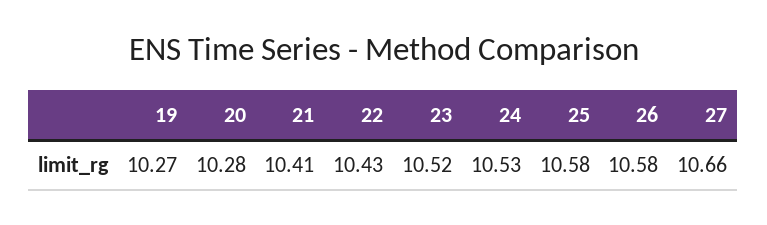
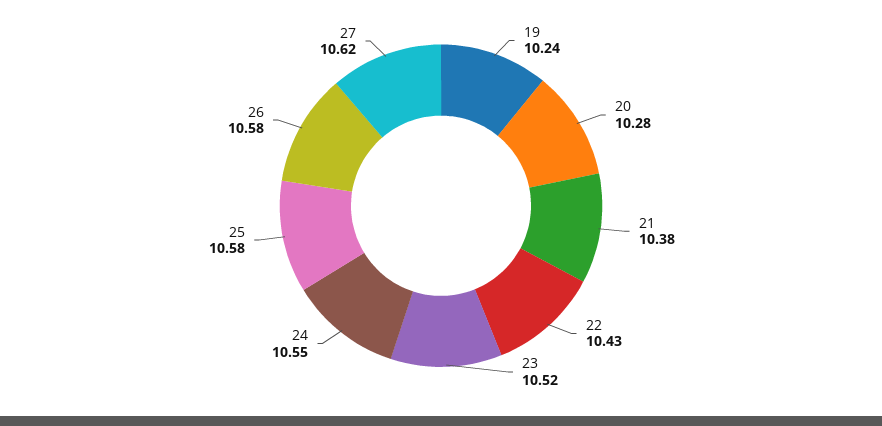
  {
-   "19": 10.27,
+   "19": 10.24,
    "20": 10.28,
-   "21": 10.41,
+   "21": 10.38,
    "22": 10.43,
    "23": 10.52,
-   "24": 10.53,
+   "24": 10.55,
    "25": 10.58,
    "26": 10.58,
-   "27": 10.66
+   "27": 10.62
  }

